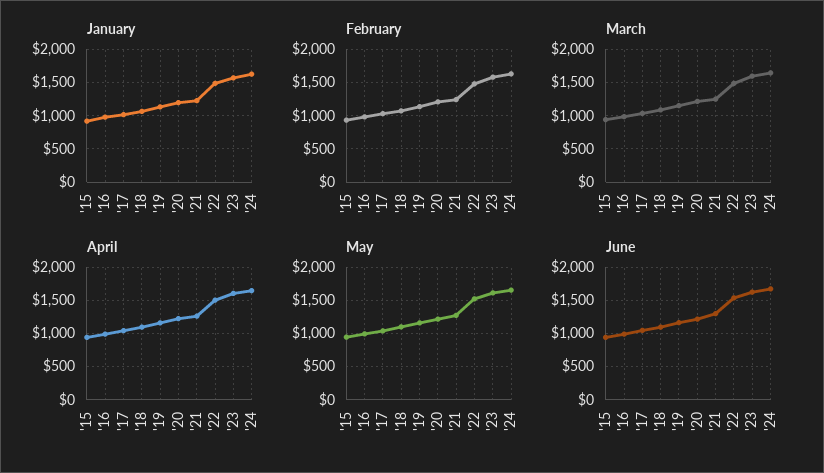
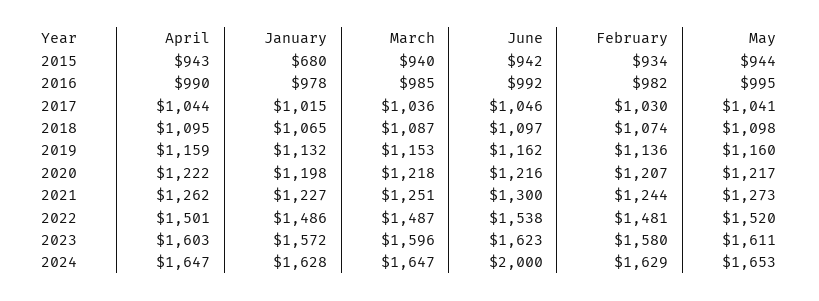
  {
    "January": {
-     "'15": 900,
+     "'15": 680,
      "'16": 978,
      "'17": 1015,
      "'18": 1065,
      "'19": 1132,
      "'20": 1198,
      "'21": 1227,
      "'22": 1486,
      "'23": 1572,
      "'24": 1628
    },
    "February": {
      "'15": 934,
      "'16": 982,
      "'17": 1030,
      "'18": 1074,
      "'19": 1136,
      "'20": 1207,
      "'21": 1244,
      "'22": 1481,
      "'23": 1580,
      "'24": 1629
    },
    "March": {
      "'15": 940,
      "'16": 985,
      "'17": 1036,
      "'18": 1087,
      "'19": 1153,
      "'20": 1218,
      "'21": 1251,
      "'22": 1487,
      "'23": 1596,
      "'24": 1647
    },
    "April": {
      "'15": 943,
      "'16": 990,
      "'17": 1044,
      "'18": 1095,
      "'19": 1159,
      "'20": 1222,
      "'21": 1262,
      "'22": 1501,
      "'23": 1603,
      "'24": 1647
    },
    "May": {
      "'15": 944,
      "'16": 995,
      "'17": 1041,
      "'18": 1098,
      "'19": 1160,
      "'20": 1217,
      "'21": 1273,
      "'22": 1520,
      "'23": 1611,
      "'24": 1653
    },
    "June": {
      "'15": 942,
      "'16": 992,
      "'17": 1046,
      "'18": 1097,
      "'19": 1162,
      "'20": 1216,
      "'21": 1300,
      "'22": 1538,
      "'23": 1623,
-     "'24": 1700
+     "'24": 2000
    }
  }

